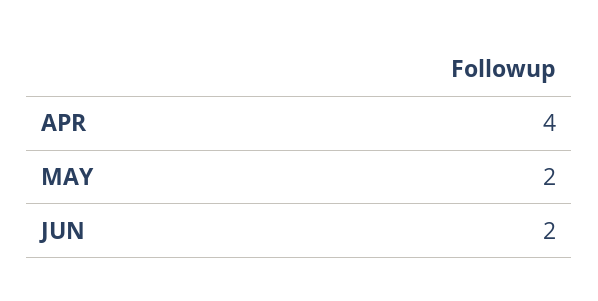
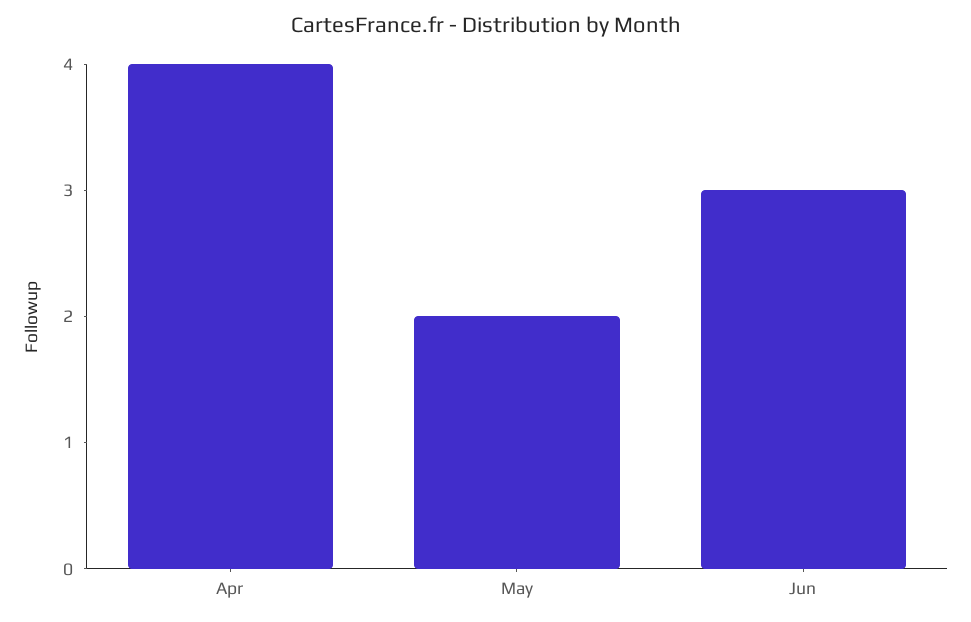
  {
    "APR": 4,
    "MAY": 2,
-   "JUN": 2
+   "JUN": 3
  }

